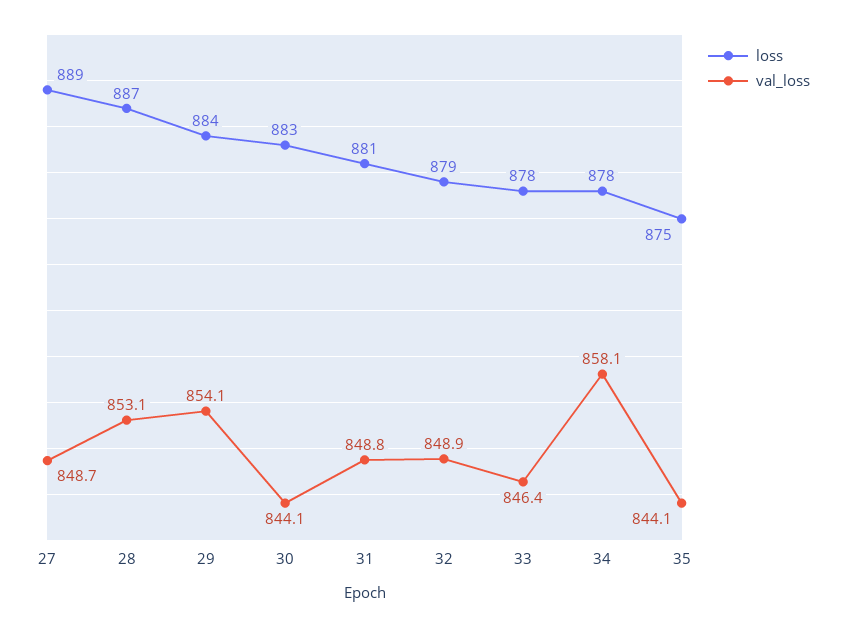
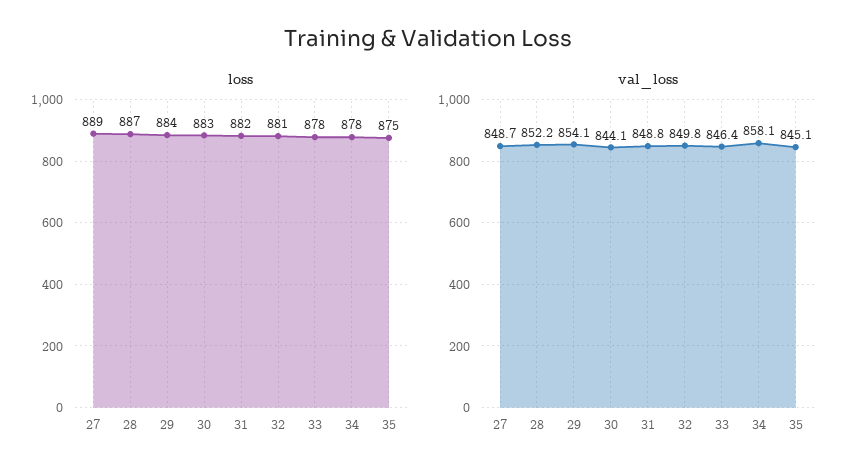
  {
    "loss": {
      "27": 889,
      "28": 887,
      "29": 884,
      "30": 883,
-     "31": 881,
+     "31": 882,
-     "32": 879,
+     "32": 881,
      "33": 878,
      "34": 878,
      "35": 875
    },
    "val_loss": {
      "27": 848.7,
-     "28": 853.1,
+     "28": 852.2,
      "29": 854.1,
      "30": 844.1,
      "31": 848.8,
-     "32": 848.9,
+     "32": 849.8,
      "33": 846.4,
      "34": 858.1,
-     "35": 844.1
+     "35": 845.1
    }
  }

